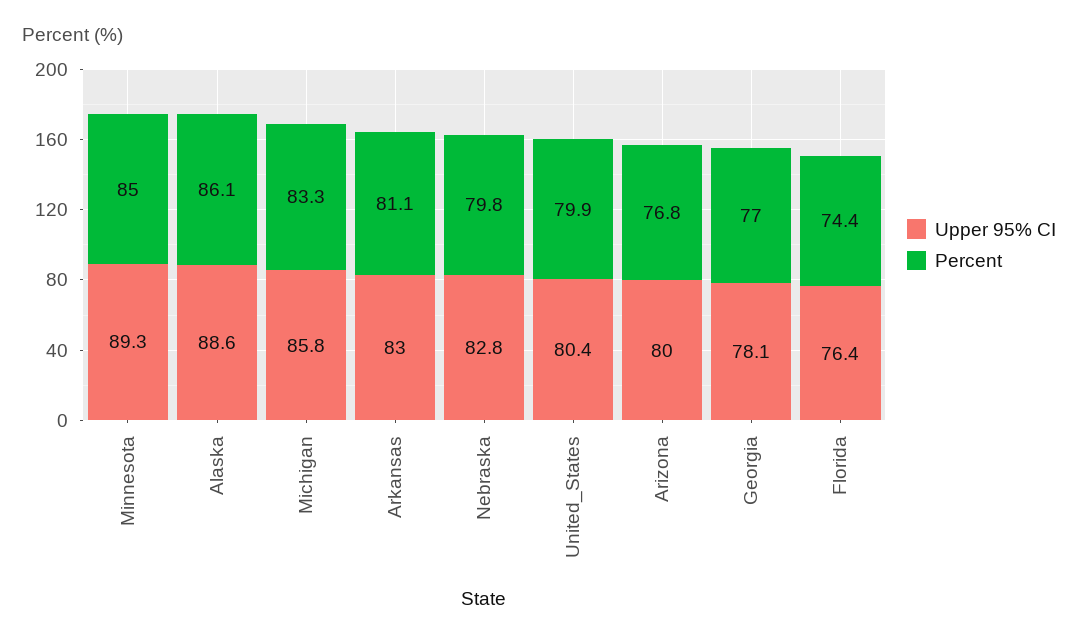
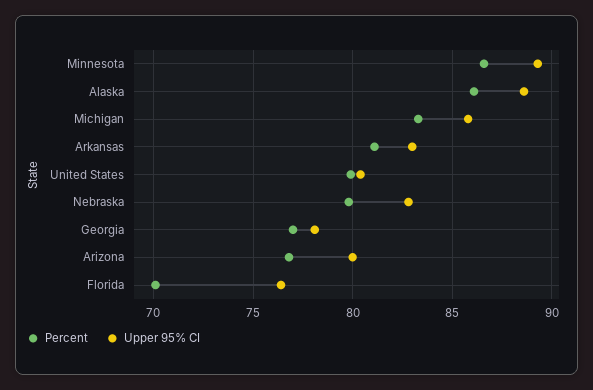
  {
    "Upper 95% CI": {
      "Minnesota": 89.3,
      "Alaska": 88.6,
      "Michigan": 85.8,
      "Arkansas": 83,
      "Nebraska": 82.8,
      "United_States": 80.4,
      "Arizona": 80,
      "Georgia": 78.1,
      "Florida": 76.4
    },
    "Percent": {
-     "Minnesota": 85,
+     "Minnesota": 86.5,
      "Alaska": 86.1,
      "Michigan": 83.3,
      "Arkansas": 81.1,
      "Nebraska": 79.8,
      "United_States": 79.9,
      "Arizona": 76.8,
      "Georgia": 77,
-     "Florida": 74.4
+     "Florida": 70
    }
  }

